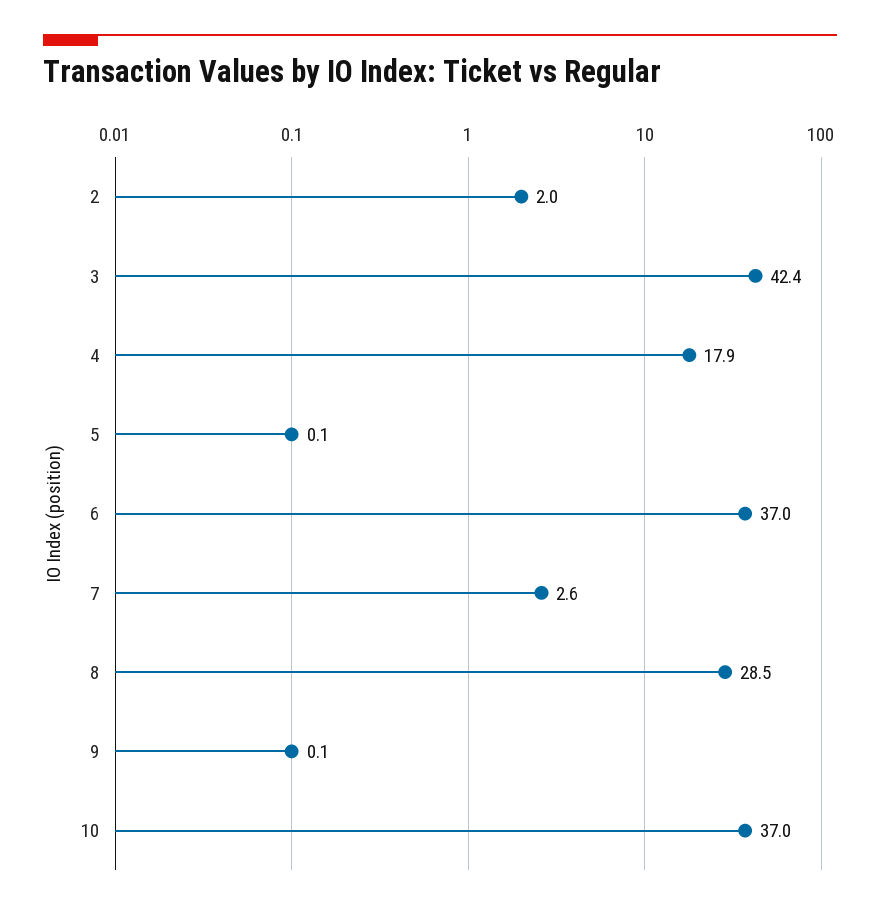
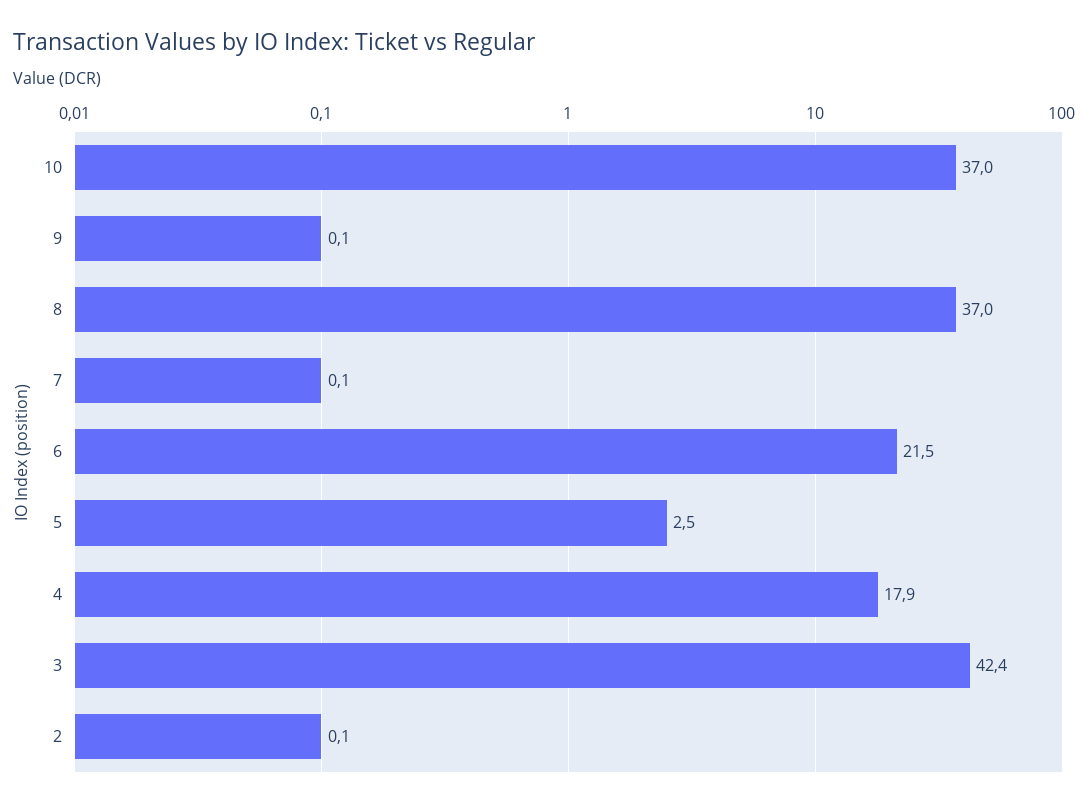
  {
-   "2": 2,
+   "2": 0.1,
    "3": 42.4,
    "4": 17.9,
-   "5": 0.1,
+   "5": 2.5,
-   "6": 37,
+   "6": 21.5,
-   "7": 2.6,
+   "7": 0.1,
-   "8": 28.5,
+   "8": 37,
    "9": 0.1,
    "10": 37
  }

